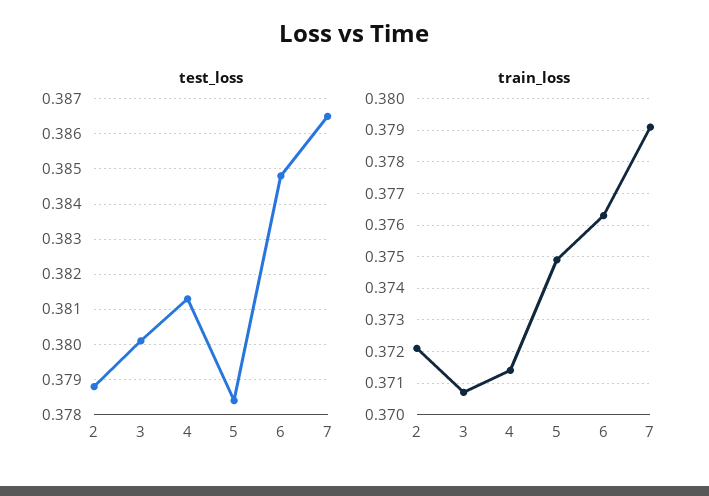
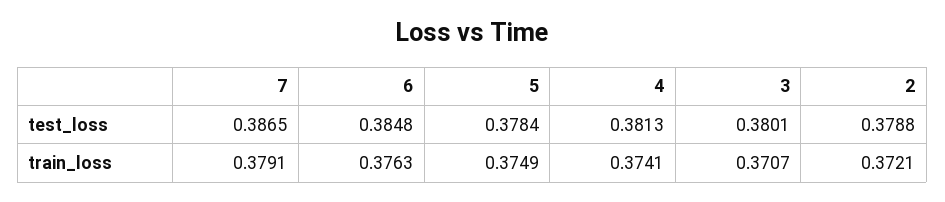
  {
    "test_loss": {
      "2": 0.3788,
      "3": 0.3801,
      "4": 0.3813,
      "5": 0.3784,
      "6": 0.3848,
      "7": 0.3865
    },
    "train_loss": {
      "2": 0.3721,
      "3": 0.3707,
-     "4": 0.3715,
+     "4": 0.3741,
      "5": 0.3749,
      "6": 0.3763,
      "7": 0.3791
    }
  }

